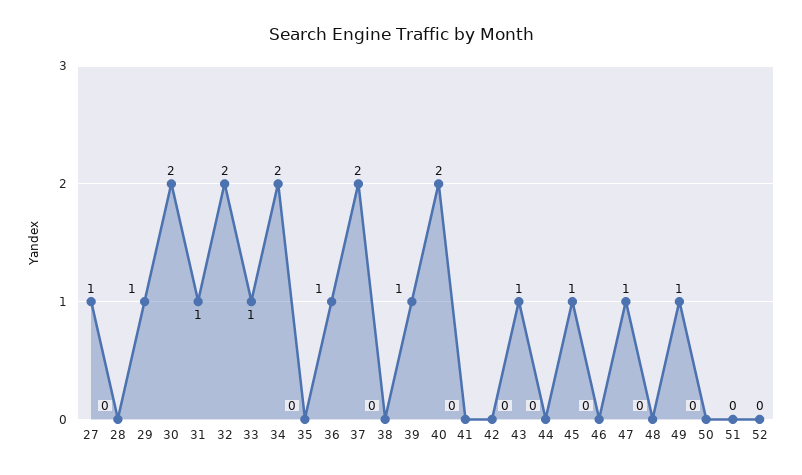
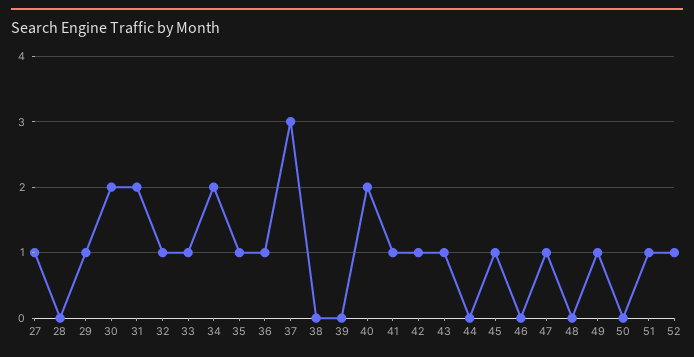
  {
    "27": 1,
    "28": 0,
    "29": 1,
    "30": 2,
-   "31": 1,
+   "31": 2,
-   "32": 2,
+   "32": 1,
    "33": 1,
    "34": 2,
-   "35": 0,
+   "35": 1,
    "36": 1,
-   "37": 2,
+   "37": 3,
    "38": 0,
-   "39": 1,
+   "39": 0,
    "40": 2,
-   "41": 0,
+   "41": 1,
-   "42": 0,
+   "42": 1,
    "43": 1,
    "44": 0,
    "45": 1,
    "46": 0,
    "47": 1,
    "48": 0,
    "49": 1,
    "50": 0,
-   "51": 0,
+   "51": 1,
-   "52": 0
+   "52": 1
  }

